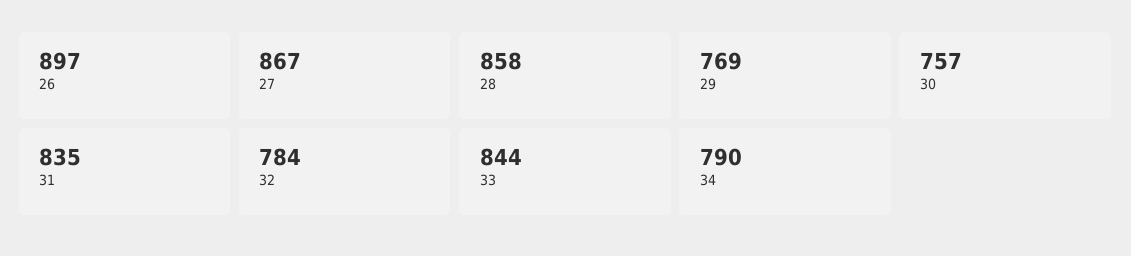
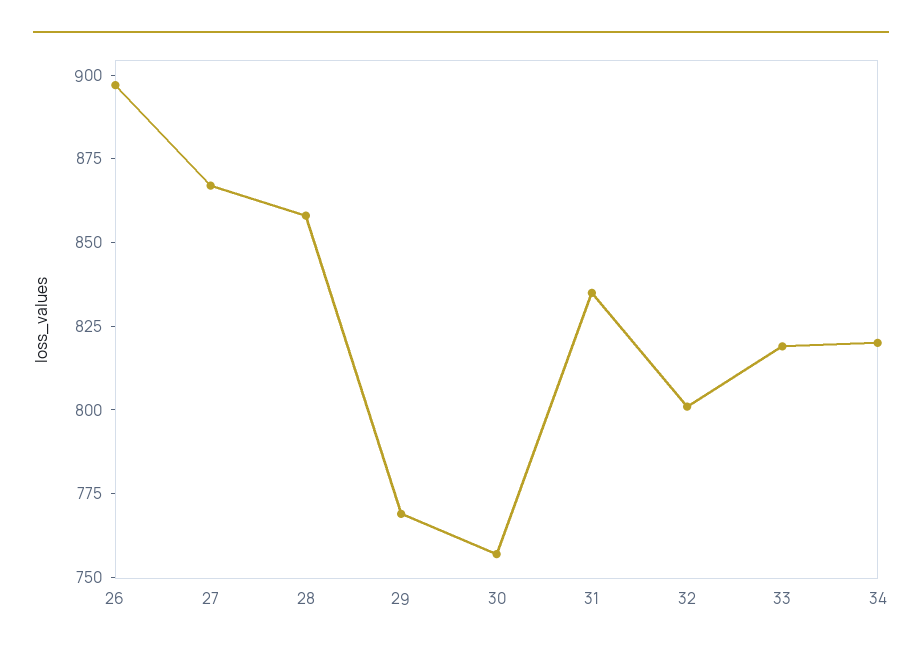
  {
    "26": 897,
    "27": 867,
    "28": 858,
    "29": 769,
    "30": 757,
    "31": 835,
-   "32": 784,
+   "32": 800,
-   "33": 844,
+   "33": 820,
-   "34": 790
+   "34": 820
  }

